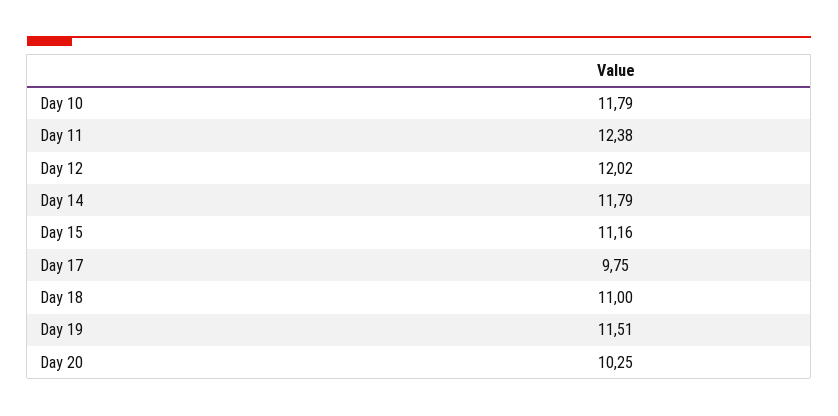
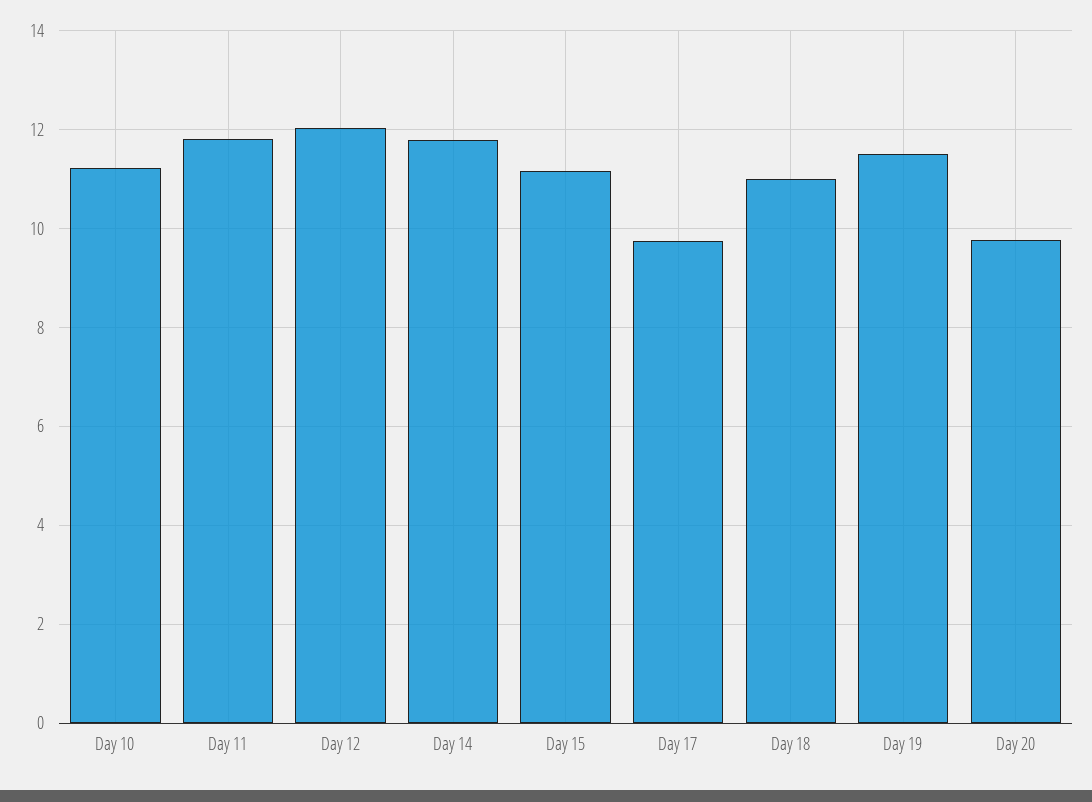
  {
-   "Day 10": 11.79,
+   "Day 10": 11.2,
-   "Day 11": 12.38,
+   "Day 11": 11.8,
    "Day 12": 12.02,
    "Day 14": 11.79,
    "Day 15": 11.16,
    "Day 17": 9.75,
    "Day 18": 11,
    "Day 19": 11.51,
-   "Day 20": 10.25
+   "Day 20": 9.8
  }

